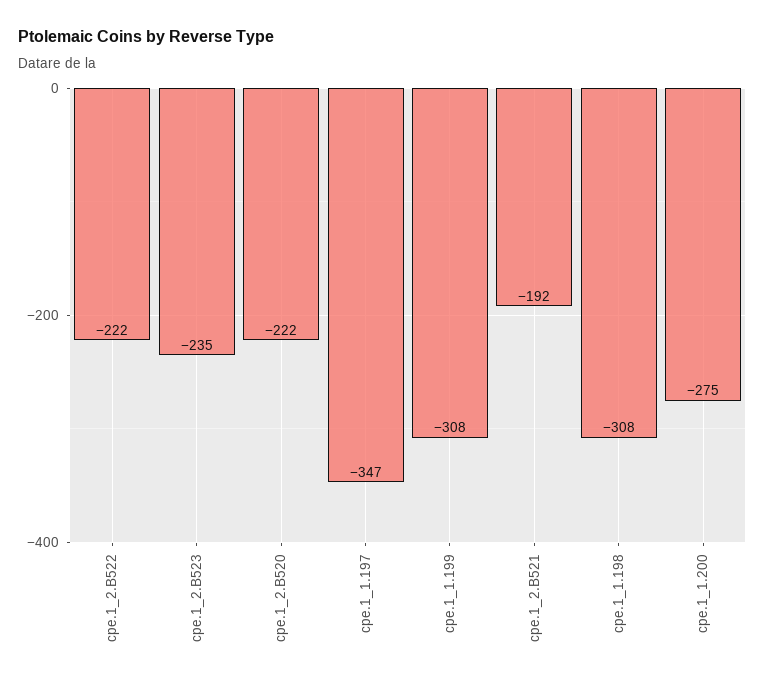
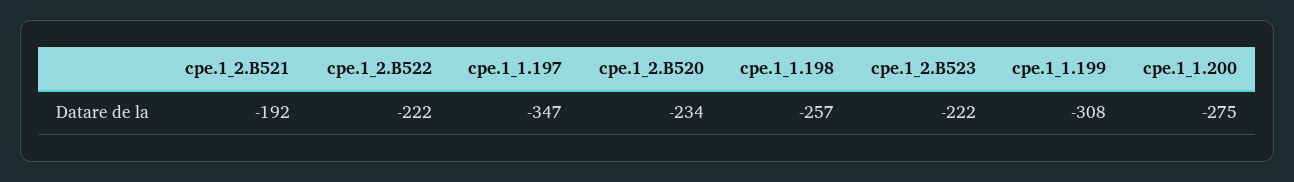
  {
    "cpe.1_2.B522": -222,
-   "cpe.1_2.B523": -235,
+   "cpe.1_2.B523": -222,
-   "cpe.1_2.B520": -222,
+   "cpe.1_2.B520": -234,
    "cpe.1_1.197": -347,
    "cpe.1_1.199": -308,
    "cpe.1_2.B521": -192,
-   "cpe.1_1.198": -308,
+   "cpe.1_1.198": -257,
    "cpe.1_1.200": -275
  }

